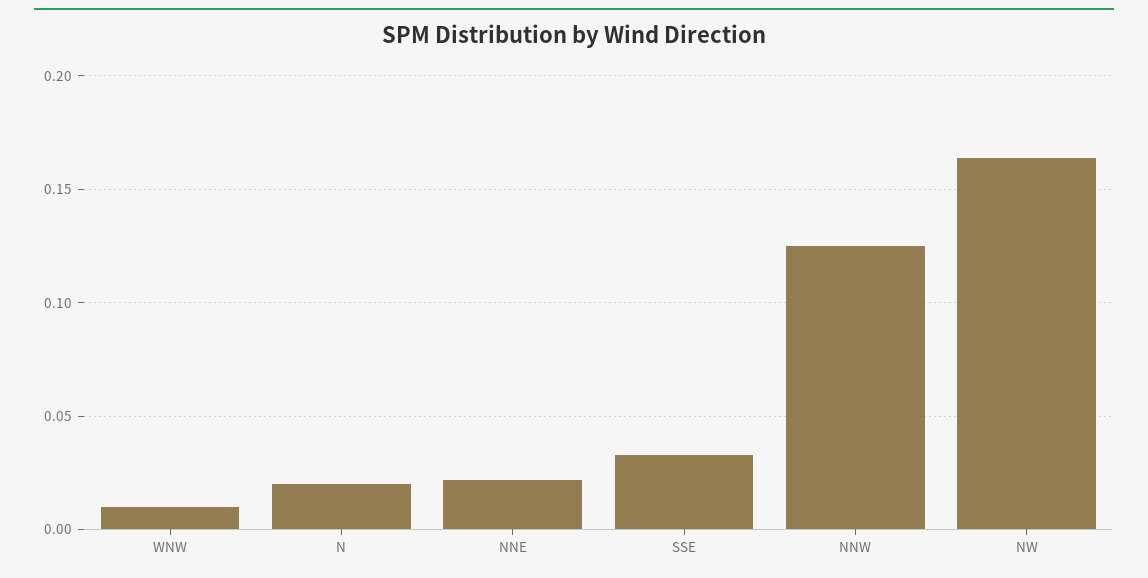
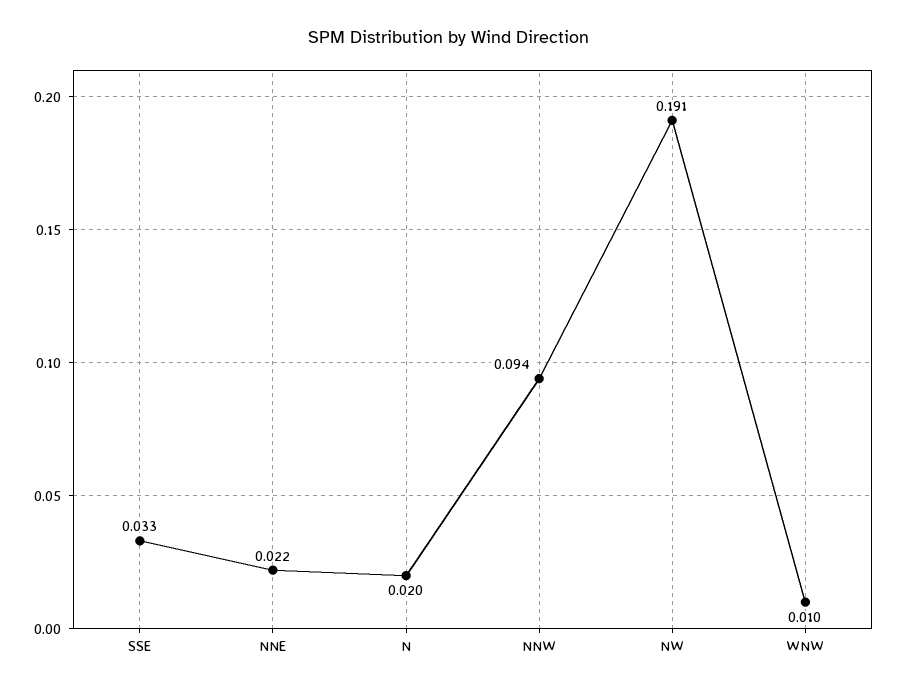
  {
    "WNW": 0.01,
    "N": 0.02,
    "NNE": 0.022,
    "SSE": 0.033,
-   "NNW": 0.125,
+   "NNW": 0.094,
-   "NW": 0.165
+   "NW": 0.191
  }

